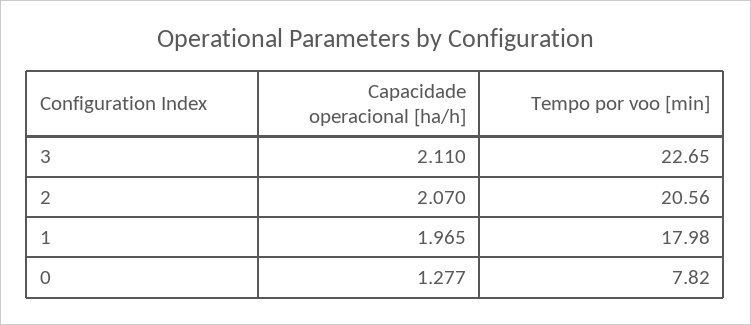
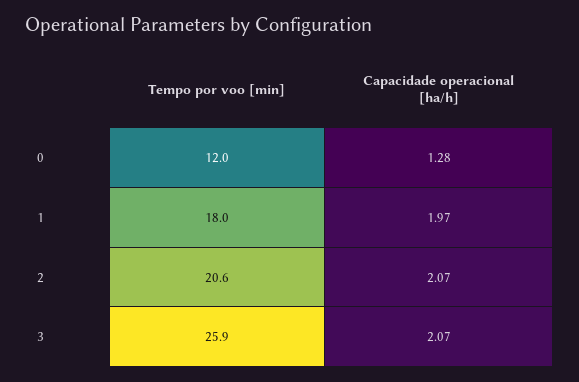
  {
    "Capacidade operacional [ha/h]": {
-     "3": 2.11,
+     "3": 2.07,
      "2": 2.07,
      "1": 1.965,
      "0": 1.277
    },
    "Tempo por voo [min]": {
-     "3": 22.65,
+     "3": 25.9,
      "2": 20.56,
      "1": 17.98,
-     "0": 7.82
+     "0": 12
    }
  }

